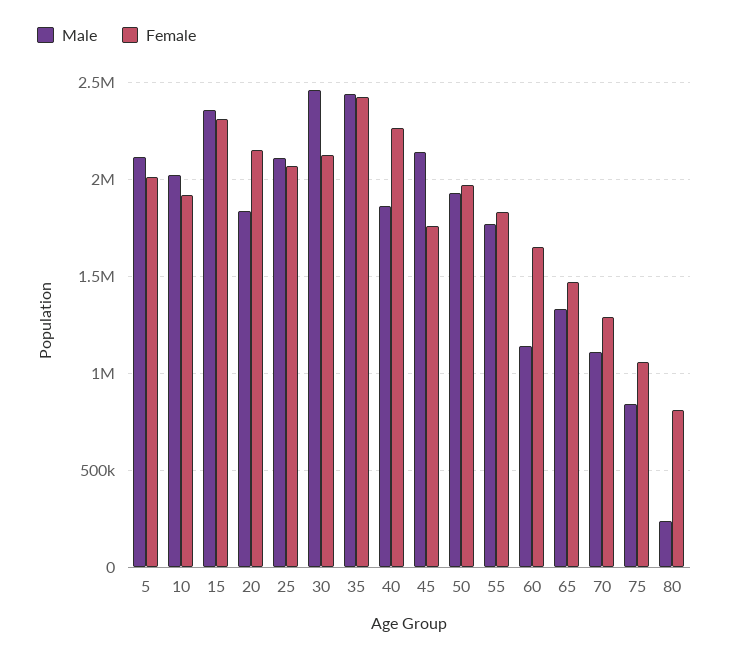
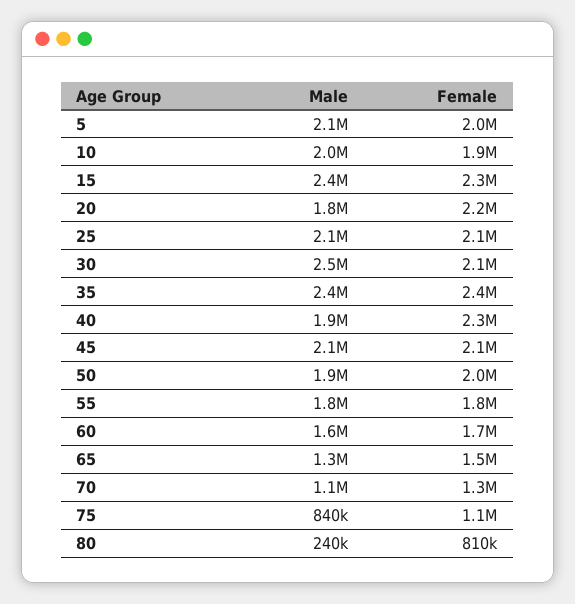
  {
    "Male": {
      "5": 2100000,
      "10": 2000000,
      "15": 2400000,
      "20": 1800000,
      "25": 2100000,
      "30": 2500000,
      "35": 2400000,
      "40": 1900000,
      "45": 2100000,
      "50": 1900000,
      "55": 1800000,
-     "60": 1150000,
+     "60": 1600000,
      "65": 1300000,
      "70": 1100000,
      "75": 840000,
      "80": 240000
    },
    "Female": {
      "5": 2000000,
      "10": 1900000,
      "15": 2300000,
      "20": 2200000,
      "25": 2100000,
      "30": 2100000,
      "35": 2400000,
      "40": 2300000,
-     "45": 1750000,
+     "45": 2100000,
      "50": 2000000,
      "55": 1800000,
      "60": 1700000,
      "65": 1500000,
      "70": 1300000,
      "75": 1100000,
      "80": 810000
    }
  }

